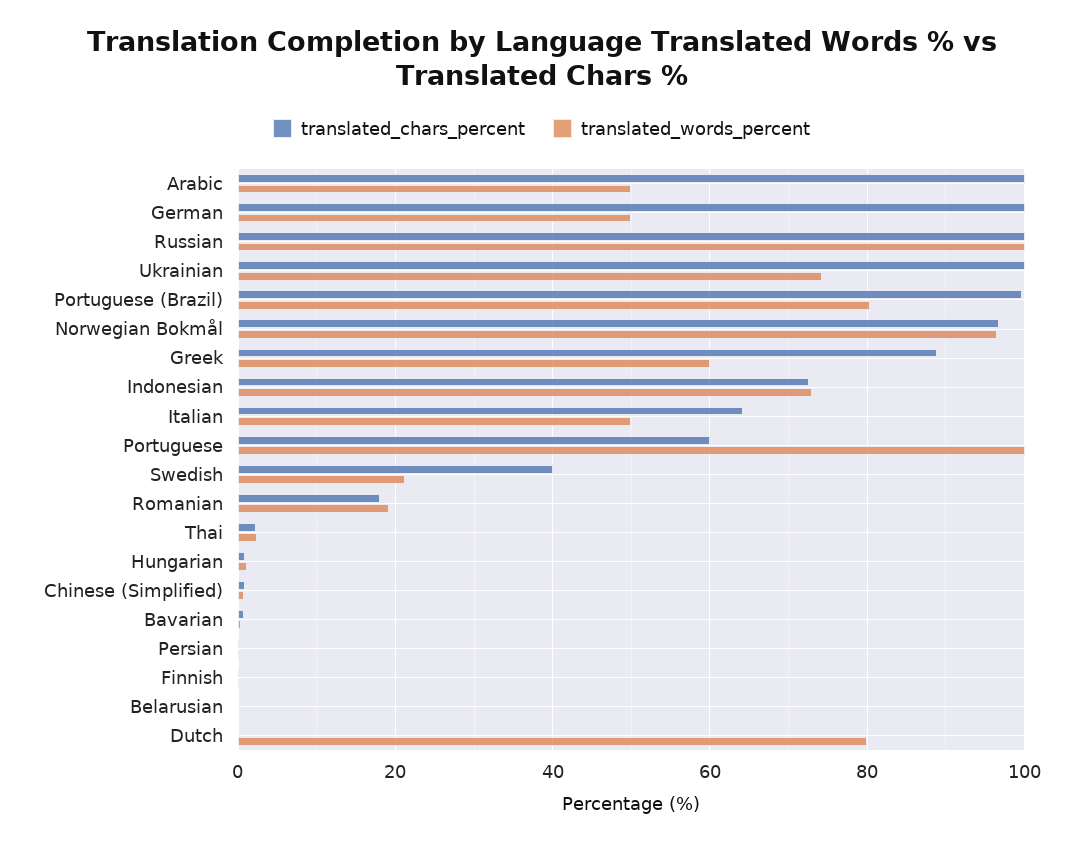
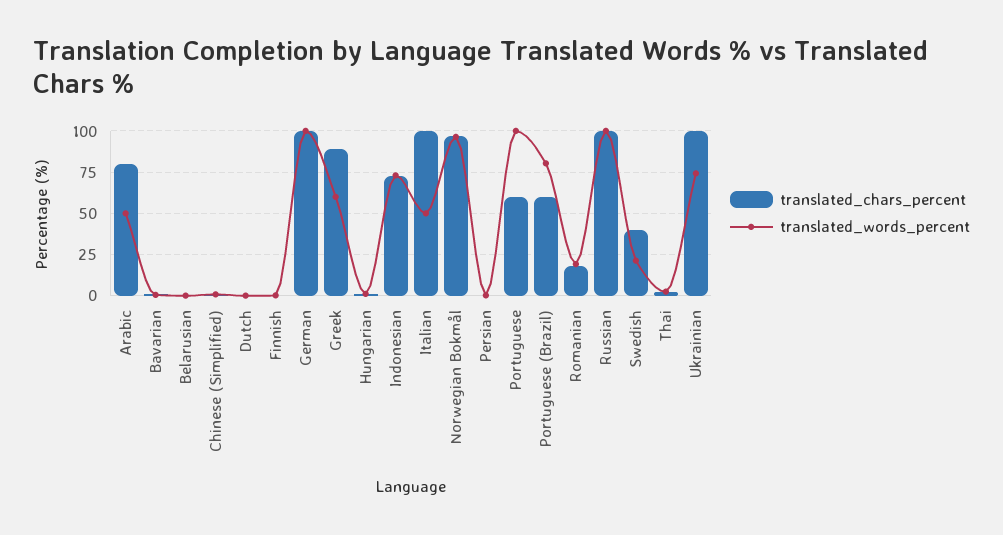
  {
    "translated_chars_percent": {
-     "Arabic": 100,
+     "Arabic": 80,
      "German": 100,
      "Russian": 100,
      "Ukrainian": 100,
-     "Portuguese (Brazil)": 100,
+     "Portuguese (Brazil)": 60,
      "Norwegian Bokmål": 96,
      "Greek": 88,
      "Indonesian": 72,
-     "Italian": 64,
+     "Italian": 100,
      "Portuguese": 60,
      "Swedish": 40,
      "Romanian": 18,
      "Thai": 2,
      "Hungarian": 0,
      "Chinese (Simplified)": 0,
      "Bavarian": 0,
      "Persian": 0,
      "Finnish": 0,
      "Belarusian": 0,
      "Dutch": 0
    },
    "translated_words_percent": {
      "Arabic": 50,
-     "German": 50,
+     "German": 100,
      "Russian": 100,
      "Ukrainian": 74,
      "Portuguese (Brazil)": 80,
      "Norwegian Bokmål": 96,
      "Greek": 60,
      "Indonesian": 74,
      "Italian": 50,
      "Portuguese": 100,
      "Swedish": 22,
      "Romanian": 20,
      "Thai": 2,
      "Hungarian": 2,
      "Chinese (Simplified)": 0,
      "Bavarian": 0,
      "Persian": 0,
      "Finnish": 0,
      "Belarusian": 0,
-     "Dutch": 80
+     "Dutch": 0
    }
  }

